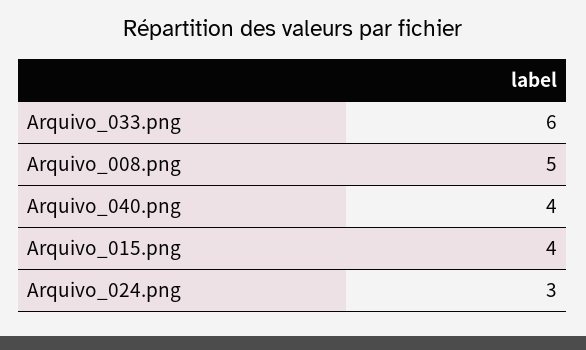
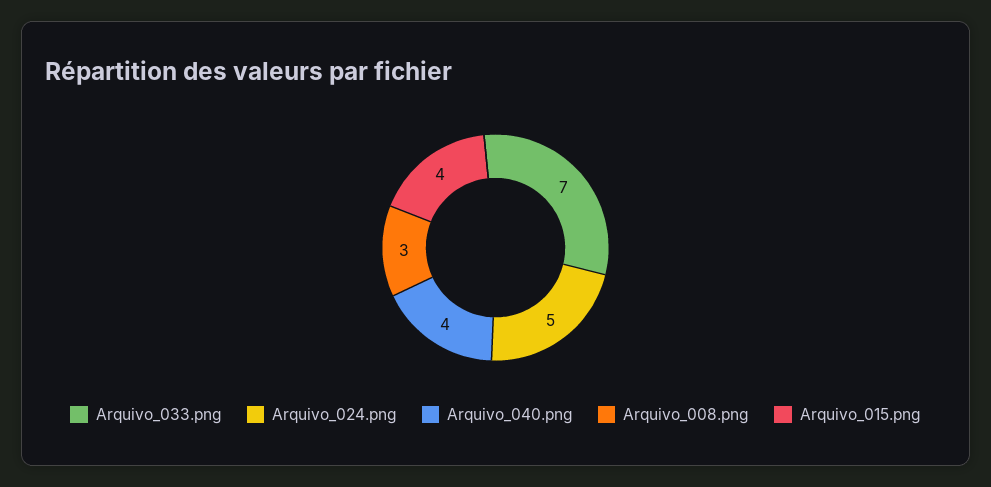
  {
-   "Arquivo_033.png": 6,
+   "Arquivo_033.png": 7,
-   "Arquivo_008.png": 5,
+   "Arquivo_008.png": 3,
    "Arquivo_040.png": 4,
    "Arquivo_015.png": 4,
-   "Arquivo_024.png": 3
+   "Arquivo_024.png": 5
  }

